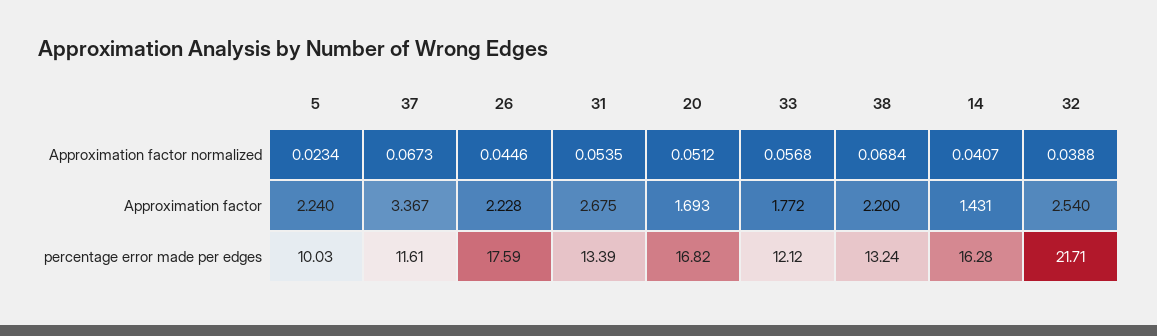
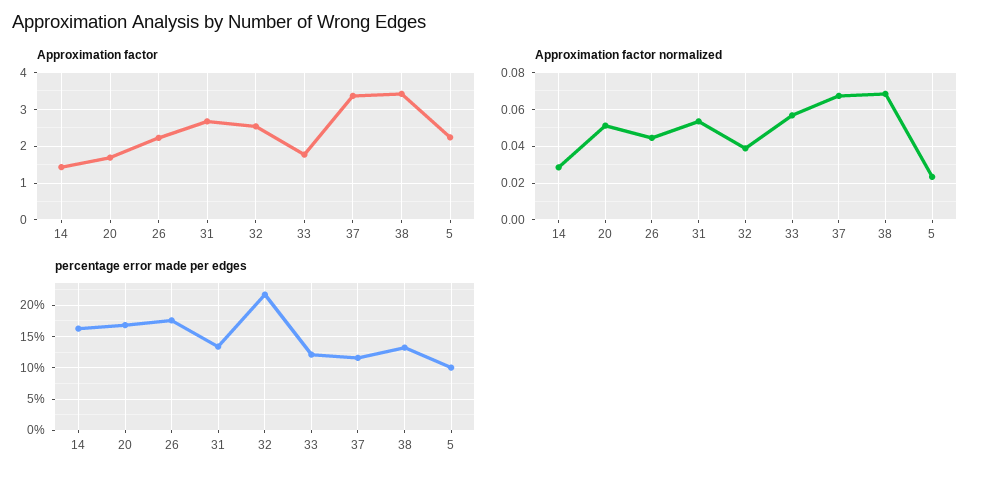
  {
    "Approximation factor normalized": {
      "5": 0.0234,
      "37": 0.0673,
      "26": 0.0446,
      "31": 0.0535,
      "20": 0.0512,
      "33": 0.0568,
      "38": 0.0684,
-     "14": 0.0407,
+     "14": 0.03,
      "32": 0.0388
    },
    "Approximation factor": {
      "5": 2.24,
      "37": 3.367,
      "26": 2.228,
      "31": 2.675,
      "20": 1.693,
      "33": 1.772,
-     "38": 2.2,
+     "38": 3.4,
      "14": 1.431,
      "32": 2.54
    },
    "percentage error made per edges": {
      "5": 10.03,
      "37": 11.61,
      "26": 17.59,
      "31": 13.39,
      "20": 16.82,
      "33": 12.12,
      "38": 13.24,
      "14": 16.28,
      "32": 21.71
    }
  }

